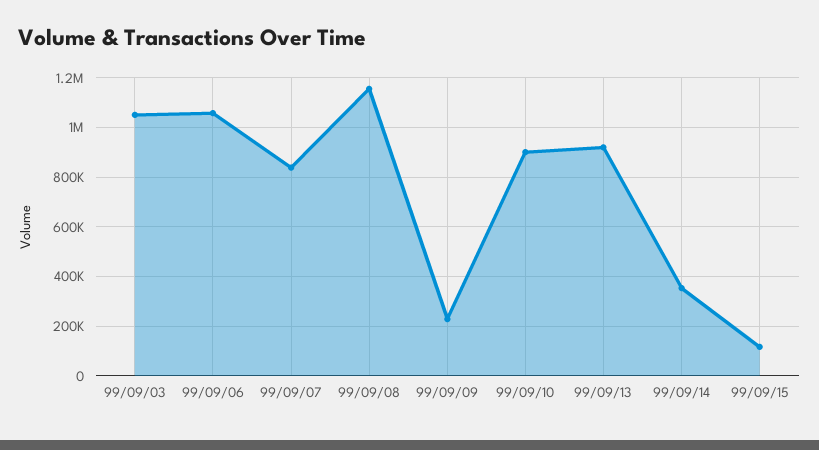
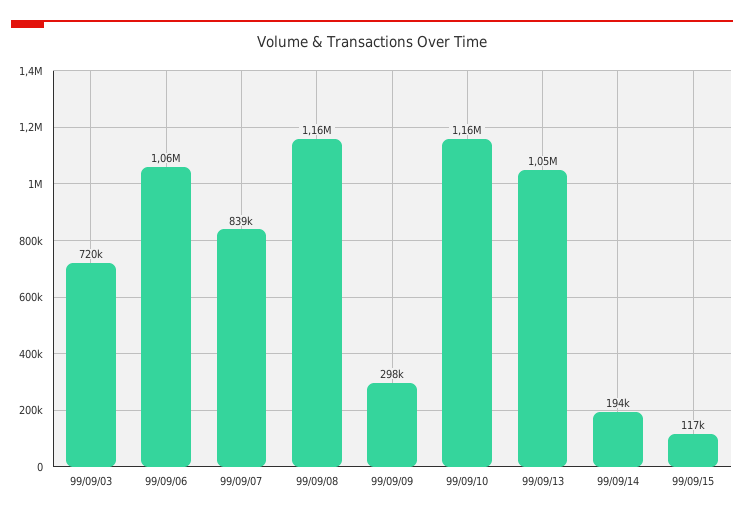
  {
-   "99/09/03": 1050000,
+   "99/09/03": 720000,
    "99/09/06": 1060000,
    "99/09/07": 839000,
    "99/09/08": 1160000,
-   "99/09/09": 225000,
+   "99/09/09": 298000,
-   "99/09/10": 900000,
+   "99/09/10": 1160000,
-   "99/09/13": 925000,
+   "99/09/13": 1050000,
-   "99/09/14": 350000,
+   "99/09/14": 194000,
    "99/09/15": 117000
  }

